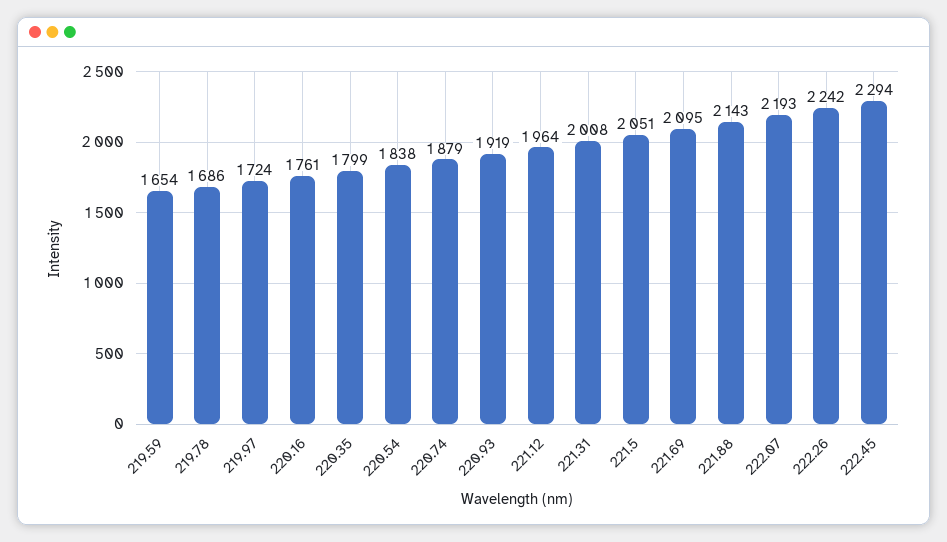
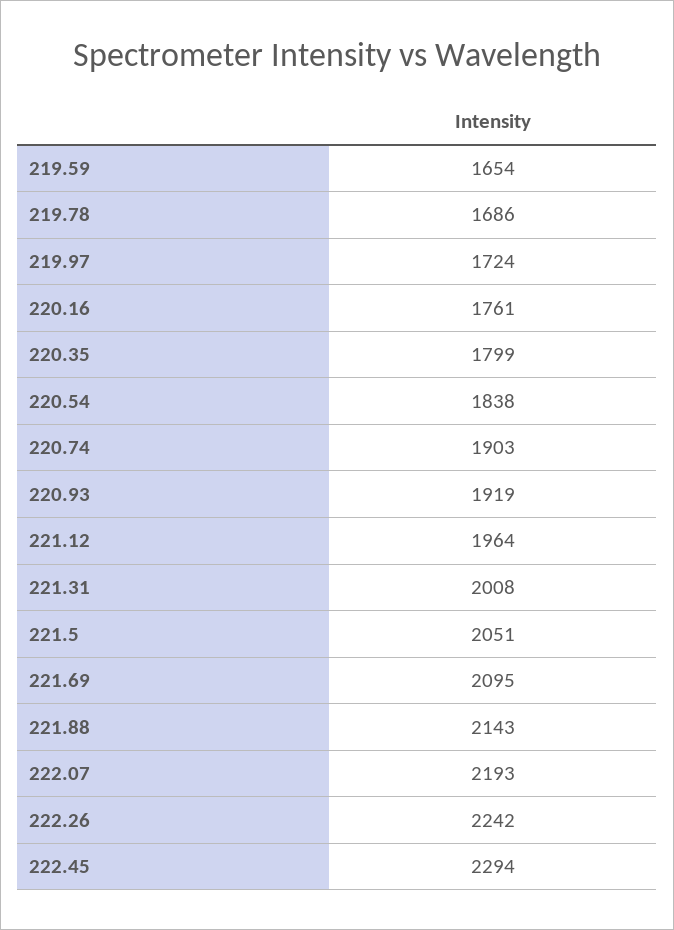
  {
    "219.59": 1654,
    "219.78": 1686,
    "219.97": 1724,
    "220.16": 1761,
    "220.35": 1799,
    "220.54": 1838,
-   "220.74": 1879,
+   "220.74": 1903,
    "220.93": 1919,
    "221.12": 1964,
    "221.31": 2008,
    "221.5": 2051,
    "221.69": 2095,
    "221.88": 2143,
    "222.07": 2193,
    "222.26": 2242,
    "222.45": 2294
  }

